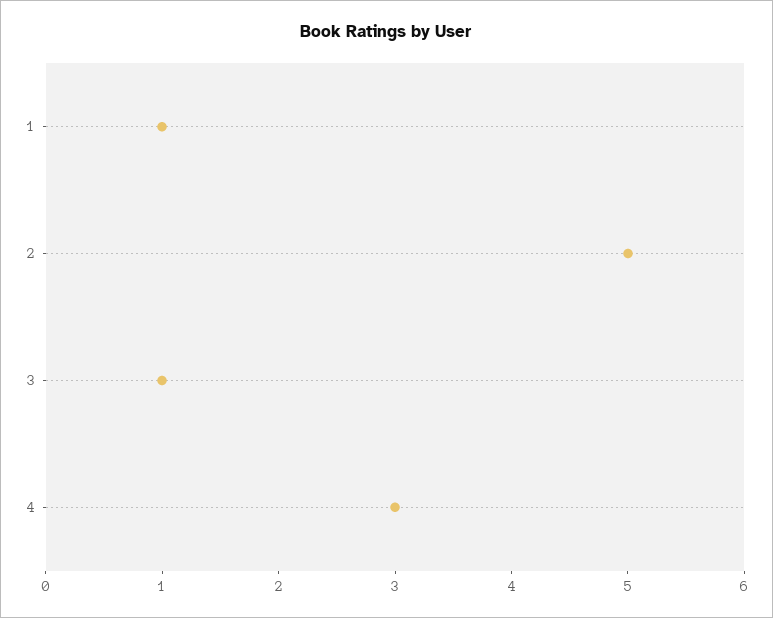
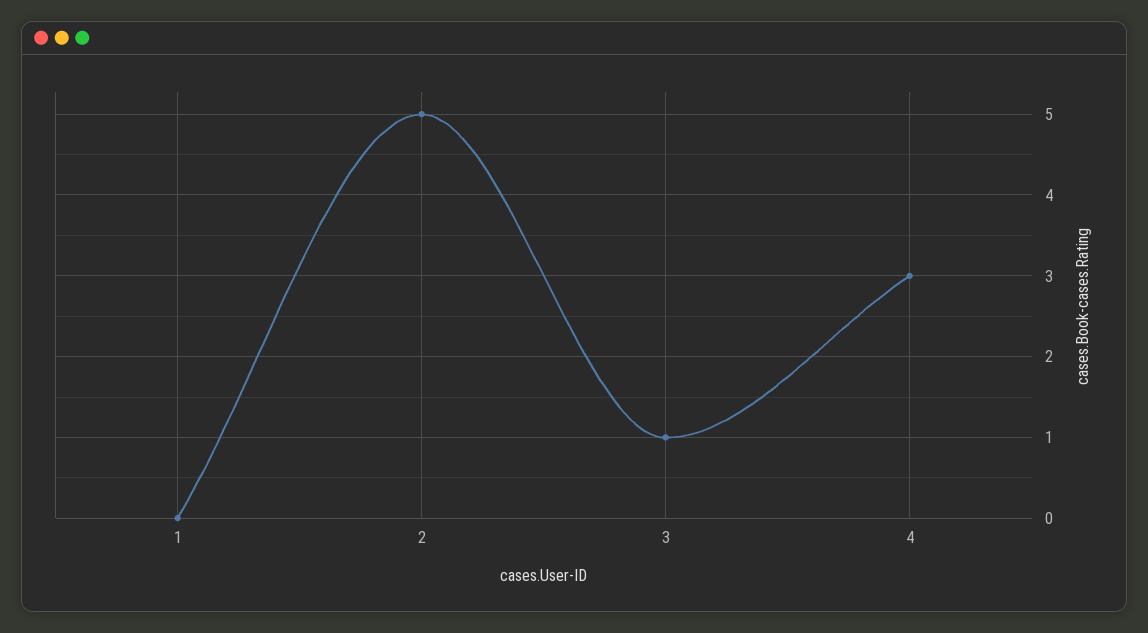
  {
-   "1": 1,
+   "1": 0,
    "2": 5,
    "3": 1,
    "4": 3
  }

